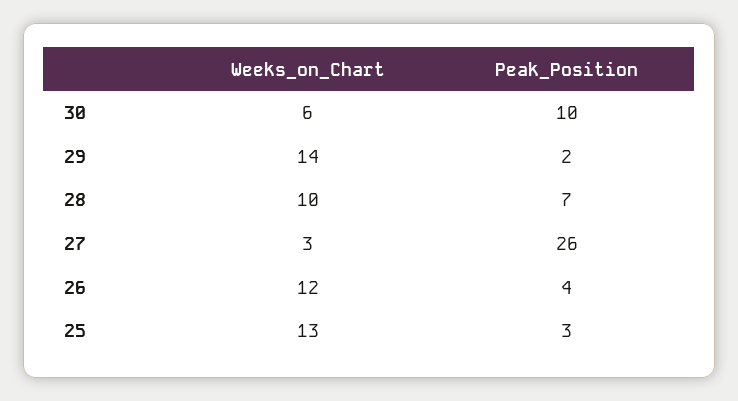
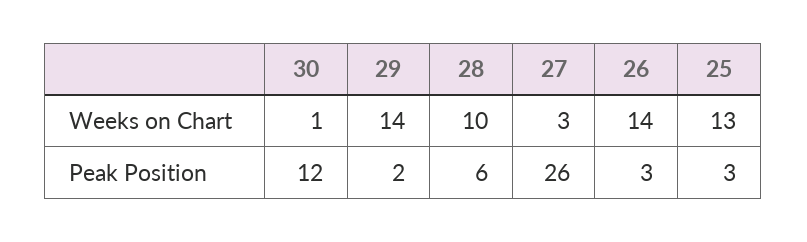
  {
    "Weeks_on_Chart": {
-     "30": 6,
+     "30": 1,
      "29": 14,
      "28": 10,
      "27": 3,
-     "26": 12,
+     "26": 14,
      "25": 13
    },
    "Peak_Position": {
-     "30": 10,
+     "30": 12,
      "29": 2,
-     "28": 7,
+     "28": 6,
      "27": 26,
-     "26": 4,
+     "26": 3,
      "25": 3
    }
  }

